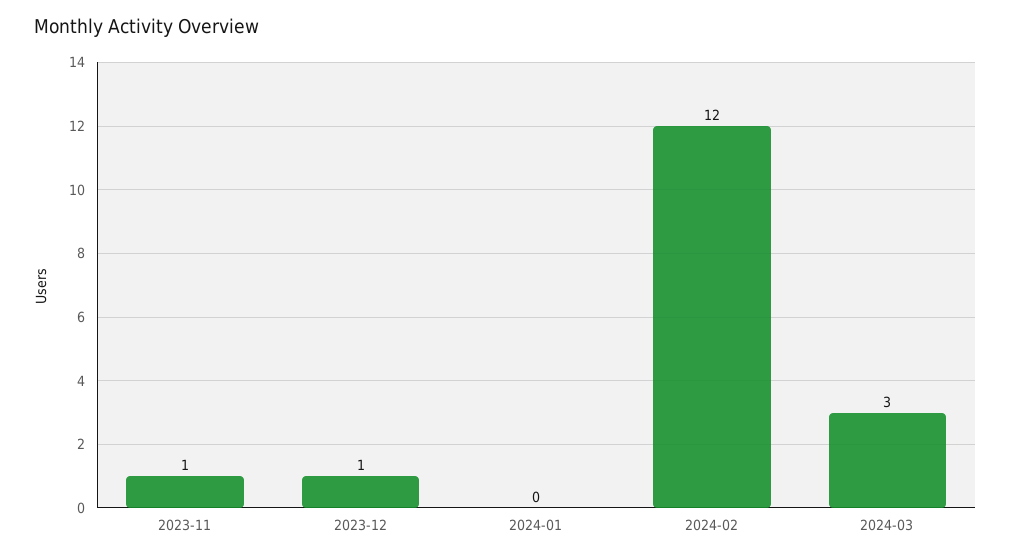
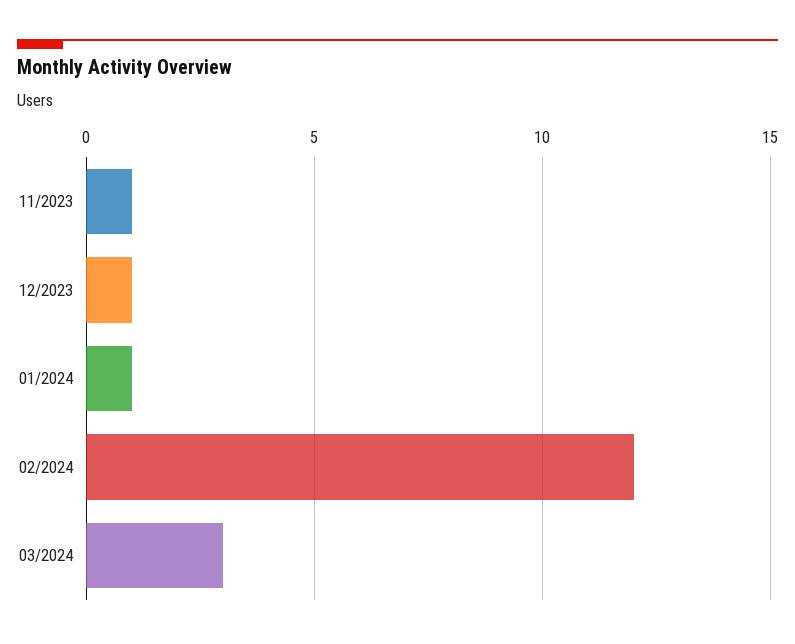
  {
    "2023-11": 1,
    "2023-12": 1,
-   "2024-01": 0,
+   "2024-01": 1,
    "2024-02": 12,
    "2024-03": 3
  }

